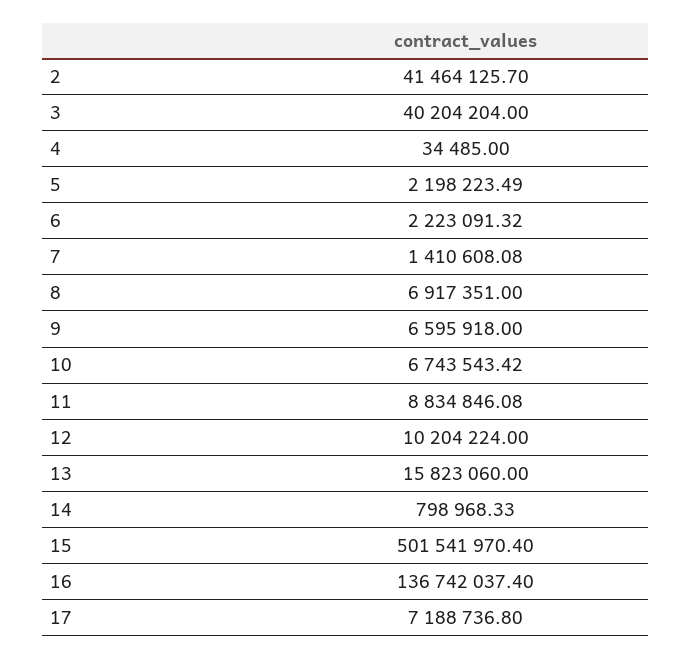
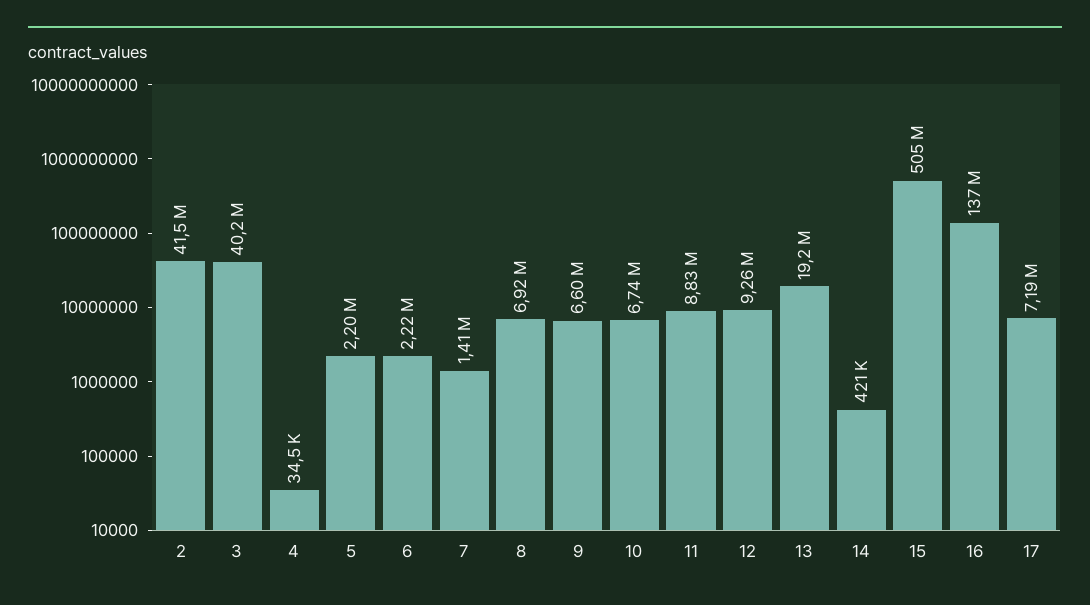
  {
    "2": 41464125.7,
    "3": 40204204,
    "4": 34485,
    "5": 2198223.49,
    "6": 2223091.32,
    "7": 1410608.08,
    "8": 6917351,
    "9": 6595918,
    "10": 6743543.42,
    "11": 8834846.08,
-   "12": 10204224,
+   "12": 9260000,
-   "13": 15823060,
+   "13": 19200000,
-   "14": 798968.33,
+   "14": 421000,
-   "15": 501541970.4,
+   "15": 505000000,
    "16": 136742037.4,
    "17": 7188736.8
  }

